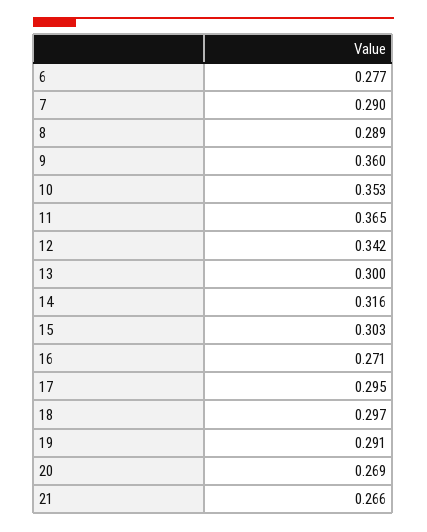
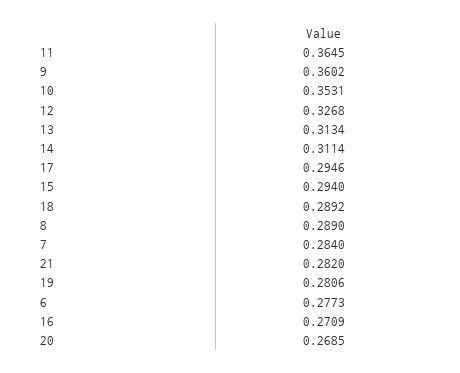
  {
    "6": 0.2773,
-   "7": 0.29,
+   "7": 0.284,
    "8": 0.289,
    "9": 0.3602,
    "10": 0.3531,
    "11": 0.3645,
-   "12": 0.342,
+   "12": 0.3268,
-   "13": 0.3,
+   "13": 0.3134,
-   "14": 0.316,
+   "14": 0.3114,
-   "15": 0.303,
+   "15": 0.294,
    "16": 0.2709,
    "17": 0.2946,
-   "18": 0.297,
+   "18": 0.2892,
-   "19": 0.291,
+   "19": 0.2806,
    "20": 0.2685,
-   "21": 0.266
+   "21": 0.282
  }

